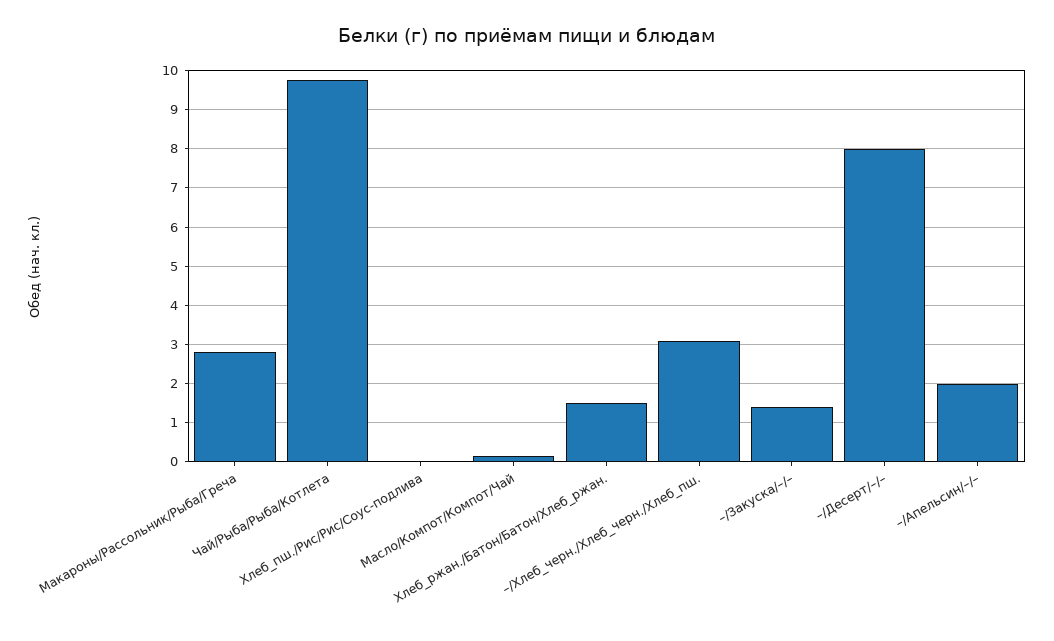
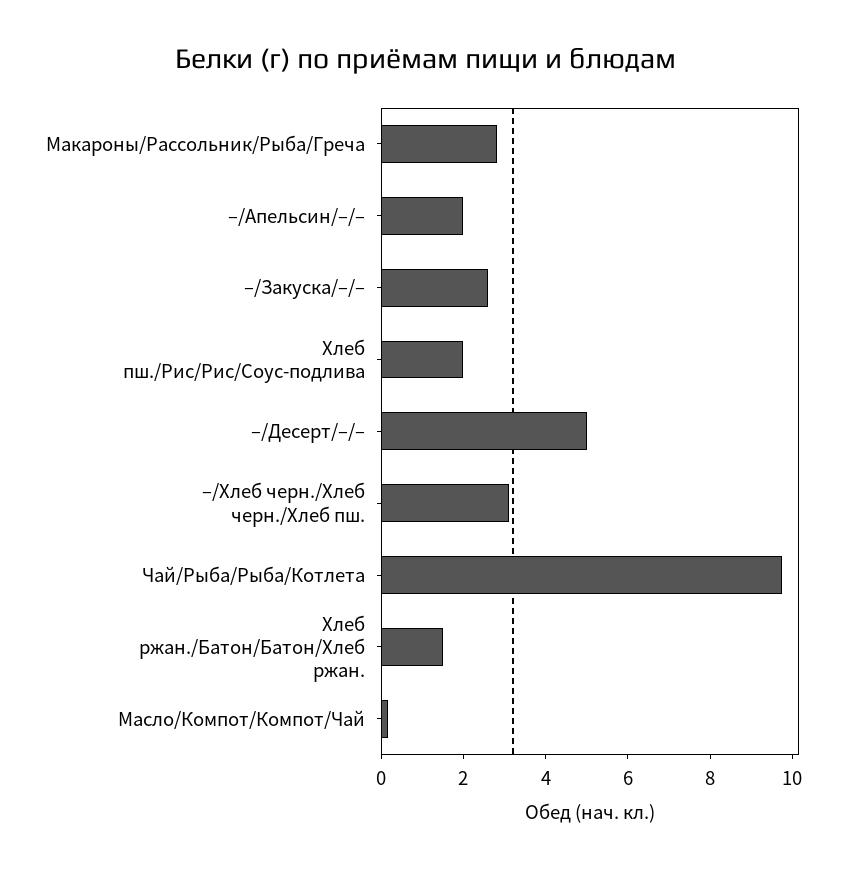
  {
    "Макароны/Рассольник/Рыба/Греча": 2.8,
    "Чай/Рыба/Рыба/Котлета": 9.8,
-   "Хлеб_пш./Рис/Рис/Соус-подлива": 0,
+   "Хлеб_пш./Рис/Рис/Соус-подлива": 2,
    "Масло/Компот/Компот/Чай": 0.2,
    "Хлеб_ржан./Батон/Батон/Хлеб_ржан.": 1.6,
    "–/Хлеб_черн./Хлеб_черн./Хлеб_пш.": 3.2,
-   "–/Закуска/–/–": 1.4,
+   "–/Закуска/–/–": 2.5,
-   "–/Десерт/–/–": 8,
+   "–/Десерт/–/–": 5,
    "–/Апельсин/–/–": 2
  }

